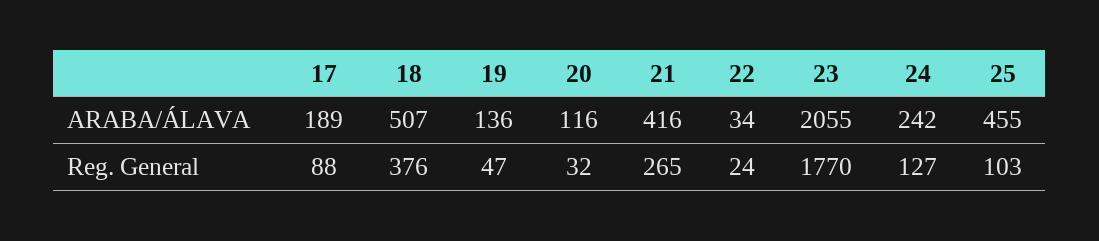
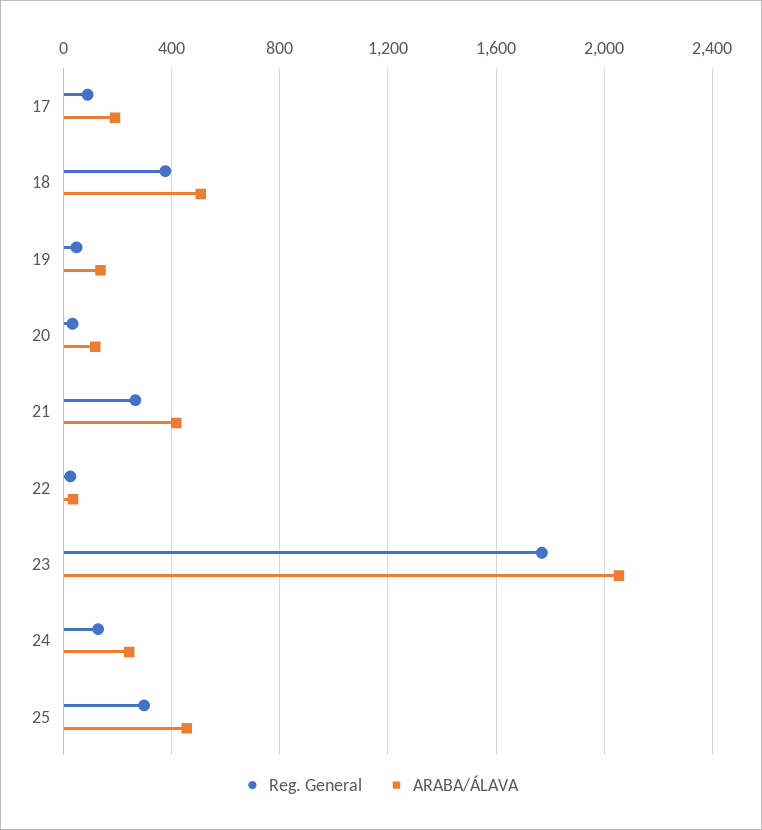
  {
    "ARABA/ÁLAVA": {
      "17": 189,
      "18": 507,
      "19": 136,
      "20": 116,
      "21": 416,
      "22": 34,
      "23": 2055,
      "24": 242,
      "25": 455
    },
    "Reg. General": {
      "17": 88,
      "18": 376,
      "19": 47,
      "20": 32,
      "21": 265,
      "22": 24,
      "23": 1770,
      "24": 127,
-     "25": 103
+     "25": 300
    }
  }

